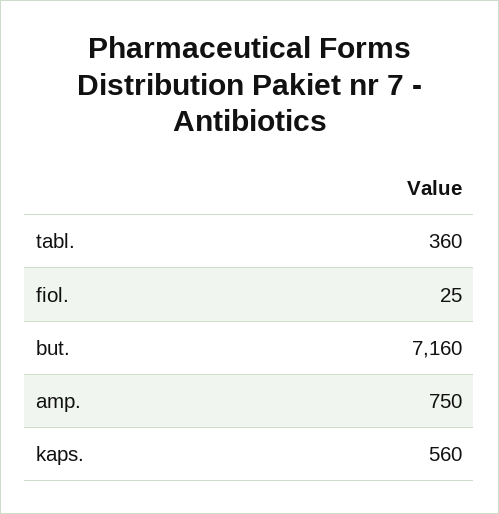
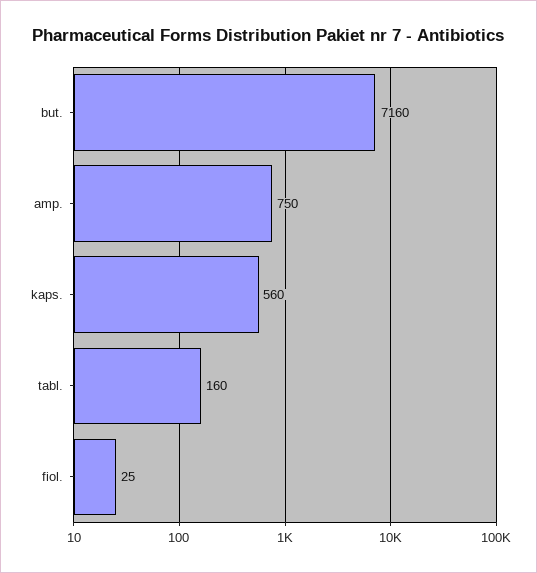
  {
-   "tabl.": 360,
+   "tabl.": 160,
    "fiol.": 25,
    "but.": 7160,
    "amp.": 750,
    "kaps.": 560
  }

